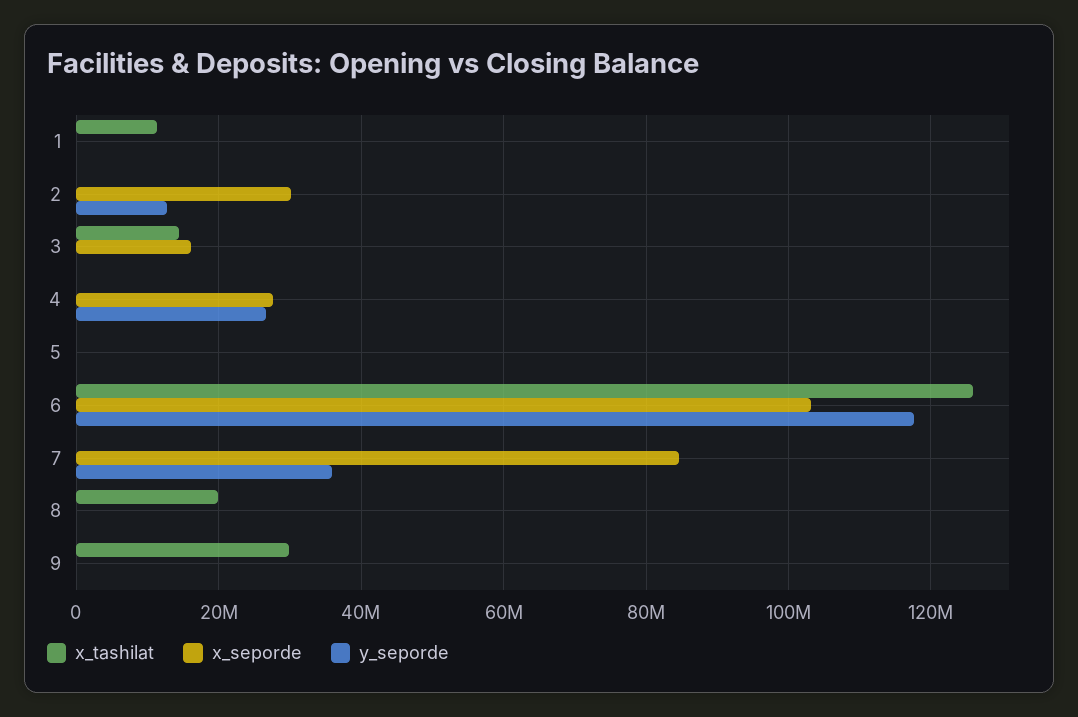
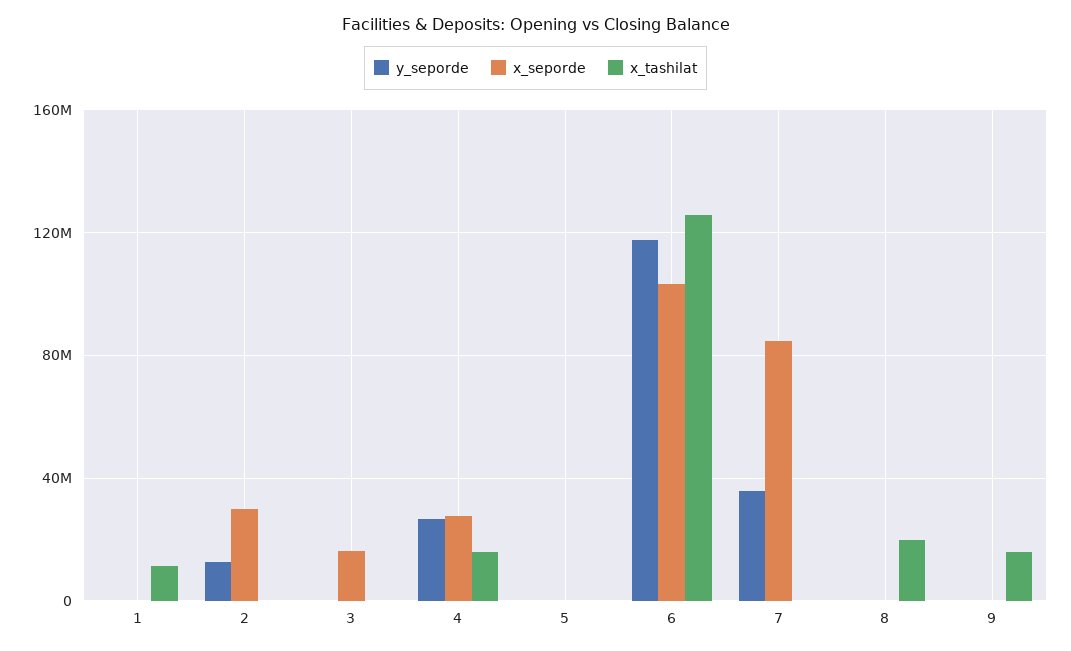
  {
    "x_tashilat": {
      "1": 12000000,
      "2": 0,
-     "3": 14000000,
+     "3": 0,
-     "4": 0,
+     "4": 15000000,
      "5": 0,
      "6": 126000000,
      "7": 0,
      "8": 20000000,
-     "9": 30000000
+     "9": 15000000
    },
    "x_seporde": {
      "1": 0,
      "2": 30000000,
      "3": 16000000,
      "4": 28000000,
      "5": 0,
      "6": 104000000,
      "7": 84000000,
      "8": 0,
      "9": 0
    },
    "y_seporde": {
      "1": 0,
      "2": 12000000,
      "3": 0,
      "4": 26000000,
      "5": 0,
      "6": 118000000,
      "7": 36000000,
      "8": 0,
      "9": 0
    }
  }

